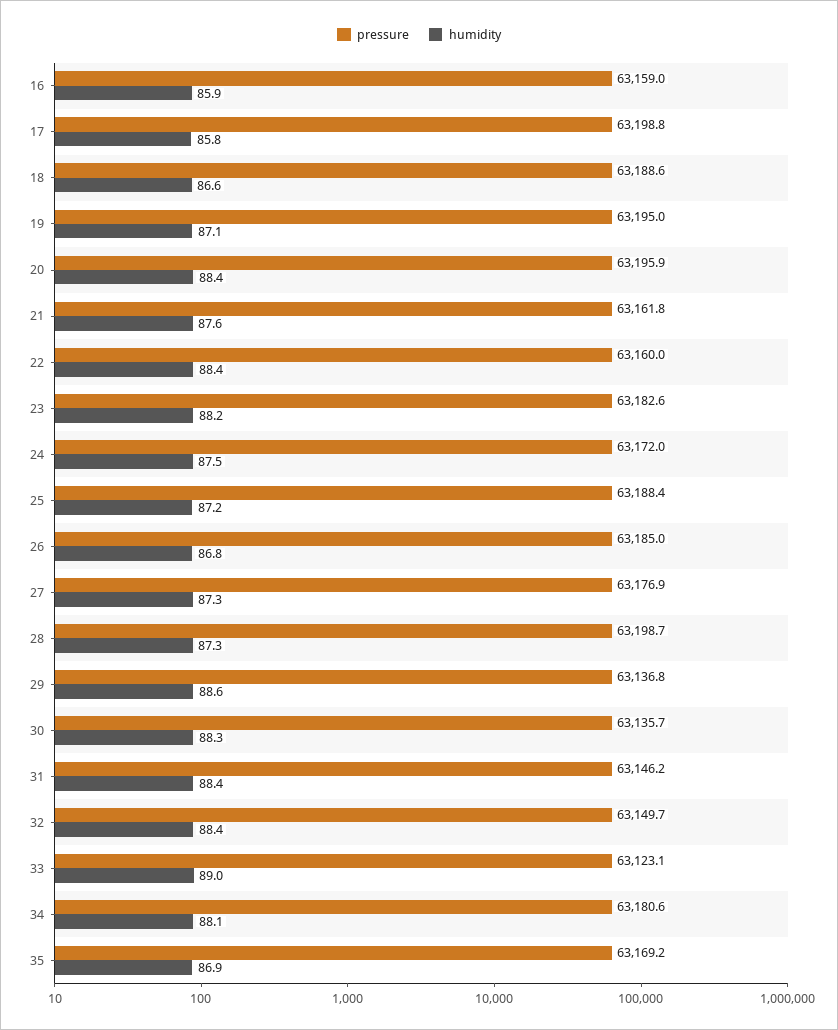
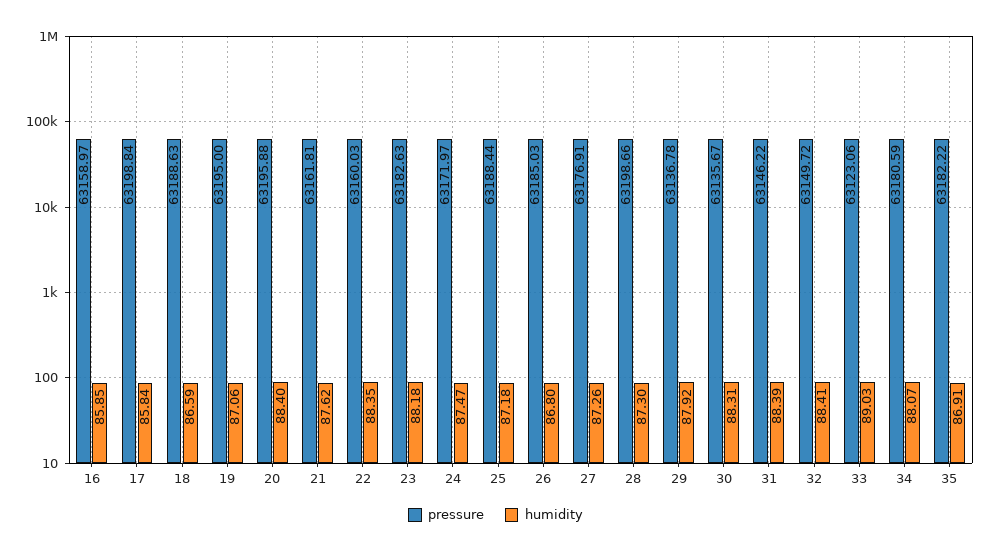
  {
    "pressure": {
      "16": 63158.97,
      "17": 63198.84,
      "18": 63188.63,
      "19": 63195,
      "20": 63195.88,
      "21": 63161.81,
      "22": 63160.03,
      "23": 63182.63,
      "24": 63171.97,
      "25": 63188.44,
      "26": 63185.03,
      "27": 63176.91,
      "28": 63198.66,
      "29": 63136.78,
      "30": 63135.67,
      "31": 63146.22,
      "32": 63149.72,
      "33": 63123.06,
      "34": 63180.59,
-     "35": 63169.2
+     "35": 63182.22
    },
    "humidity": {
      "16": 85.85,
      "17": 85.84,
      "18": 86.59,
      "19": 87.06,
      "20": 88.4,
      "21": 87.62,
      "22": 88.35,
      "23": 88.18,
      "24": 87.47,
      "25": 87.18,
      "26": 86.8,
      "27": 87.26,
      "28": 87.3,
-     "29": 88.6,
+     "29": 87.92,
      "30": 88.31,
      "31": 88.39,
      "32": 88.41,
      "33": 89.03,
      "34": 88.07,
      "35": 86.91
    }
  }

